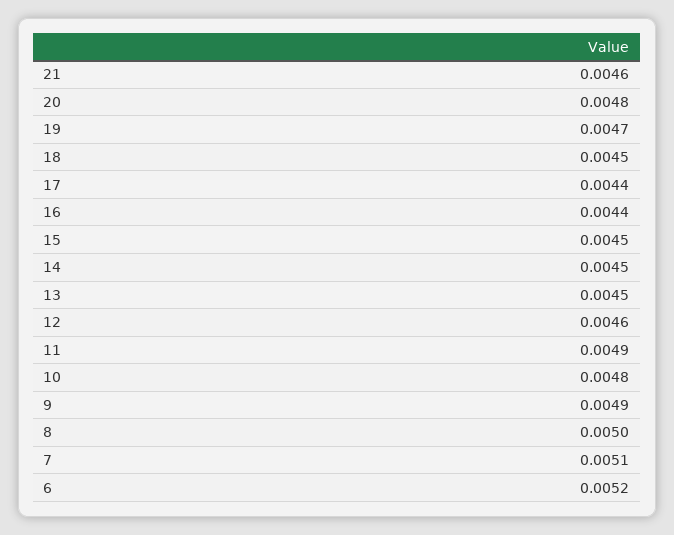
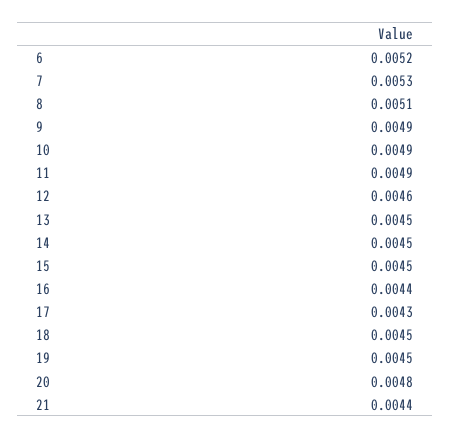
  {
-   "21": 0.0046,
+   "21": 0.0044,
    "20": 0.0048,
-   "19": 0.0047,
+   "19": 0.0045,
    "18": 0.0045,
-   "17": 0.0044,
+   "17": 0.0043,
    "16": 0.0044,
    "15": 0.0045,
    "14": 0.0045,
    "13": 0.0045,
    "12": 0.0046,
    "11": 0.0049,
-   "10": 0.0048,
+   "10": 0.0049,
    "9": 0.0049,
-   "8": 0.005,
+   "8": 0.0051,
-   "7": 0.0051,
+   "7": 0.0053,
    "6": 0.0052
  }

